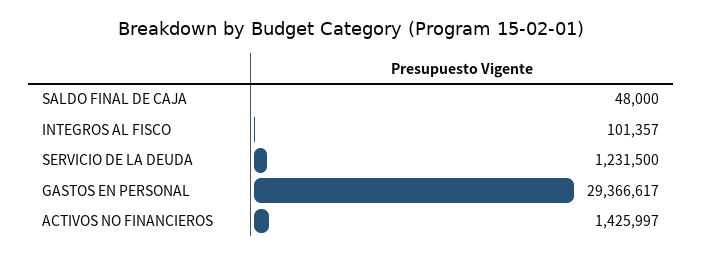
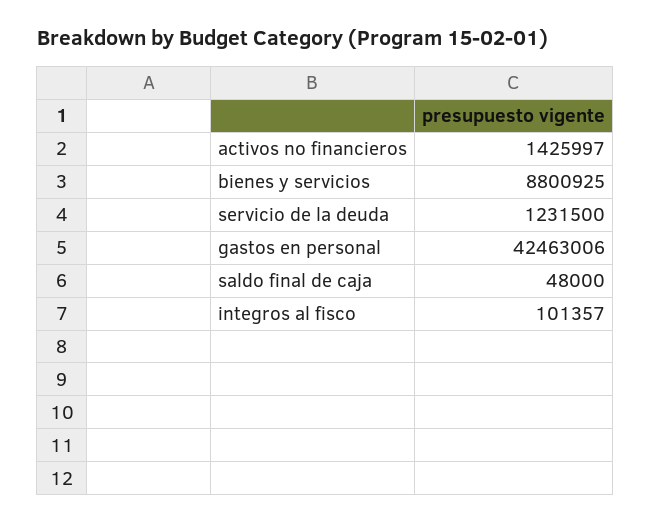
  {
    "SALDO FINAL DE CAJA": 48000,
    "INTEGROS AL FISCO": 101357,
    "SERVICIO DE LA DEUDA": 1231500,
-   "GASTOS EN PERSONAL": 29366617,
+   "GASTOS EN PERSONAL": 42463006,
-   "ACTIVOS NO FINANCIEROS": 1425997
+   "ACTIVOS NO FINANCIEROS": 1425997,
+   "bienes y servicios": 8800925
  }

